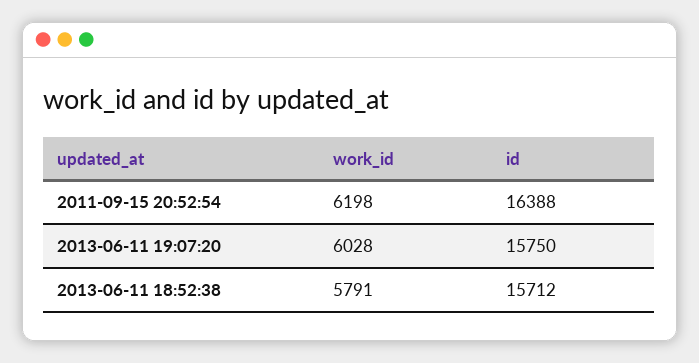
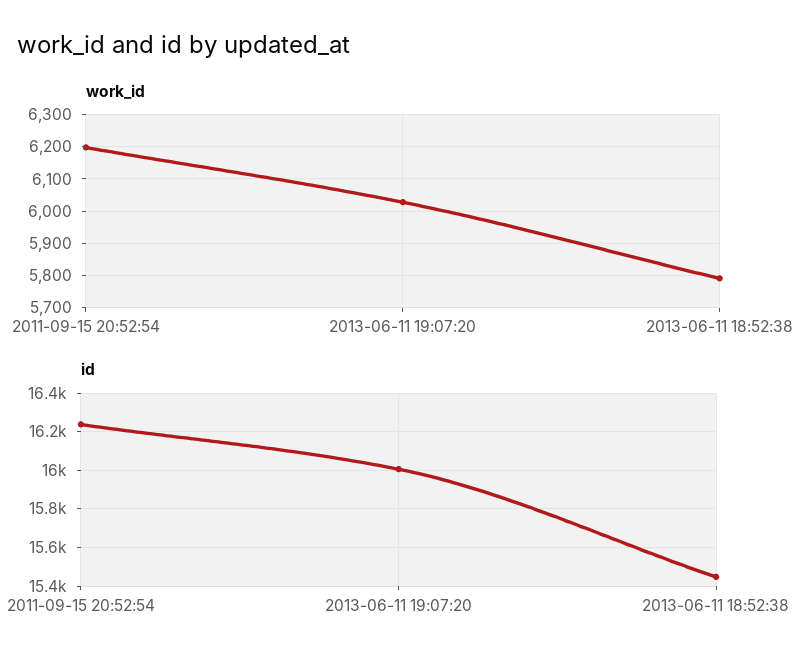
  {
    "work_id": {
      "2011-09-15 20:52:54": 6198,
      "2013-06-11 19:07:20": 6028,
      "2013-06-11 18:52:38": 5791
    },
    "id": {
-     "2011-09-15 20:52:54": 16388,
+     "2011-09-15 20:52:54": 16250,
-     "2013-06-11 19:07:20": 15750,
+     "2013-06-11 19:07:20": 16000,
-     "2013-06-11 18:52:38": 15712
+     "2013-06-11 18:52:38": 15450
    }
  }

